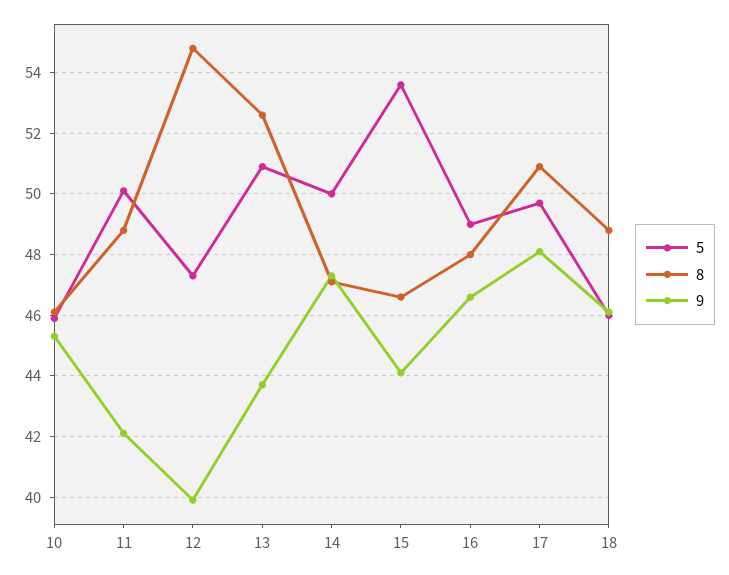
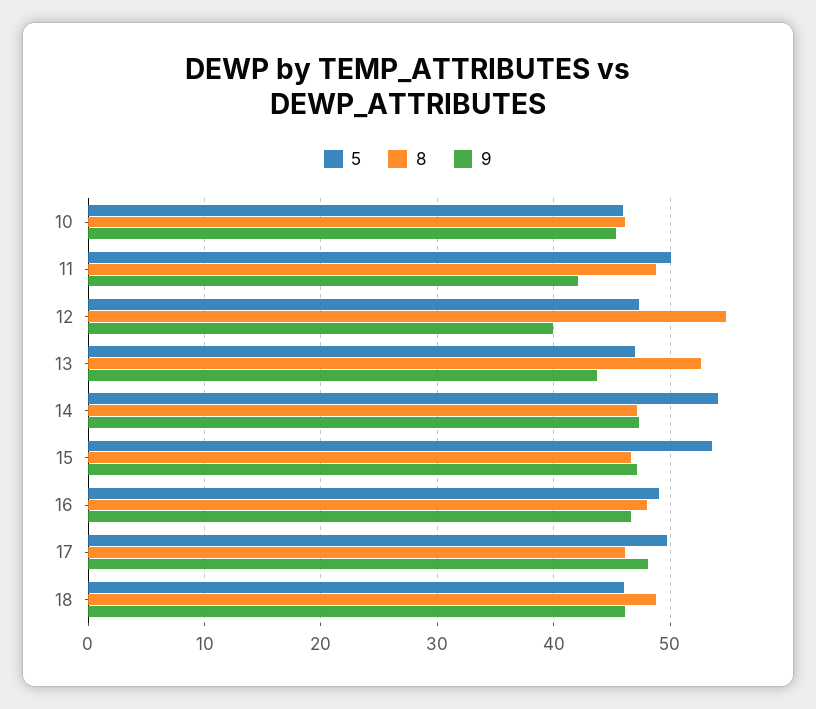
  {
    "5": {
      "10": 46,
      "11": 50,
      "12": 47.5,
-     "13": 51,
+     "13": 47,
-     "14": 50,
+     "14": 54,
      "15": 53.5,
      "16": 49,
      "17": 49.5,
      "18": 46
    },
    "8": {
      "10": 46,
      "11": 49,
      "12": 55,
      "13": 52.5,
      "14": 47,
      "15": 46.5,
      "16": 48,
-     "17": 51,
+     "17": 46,
      "18": 49
    },
    "9": {
      "10": 45.5,
      "11": 42,
      "12": 40,
      "13": 43.5,
      "14": 47.5,
-     "15": 44,
+     "15": 47,
      "16": 46.5,
      "17": 48,
      "18": 46
    }
  }

